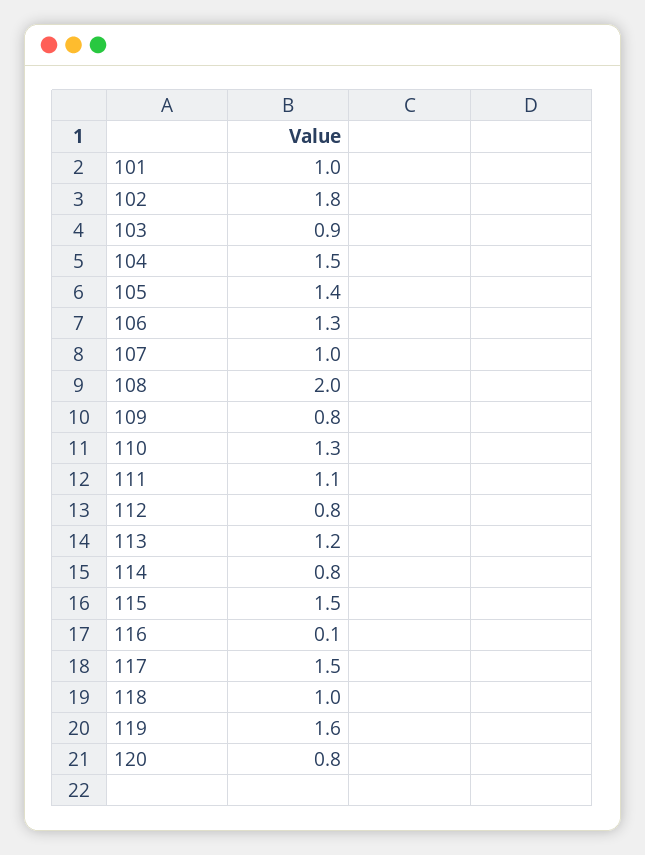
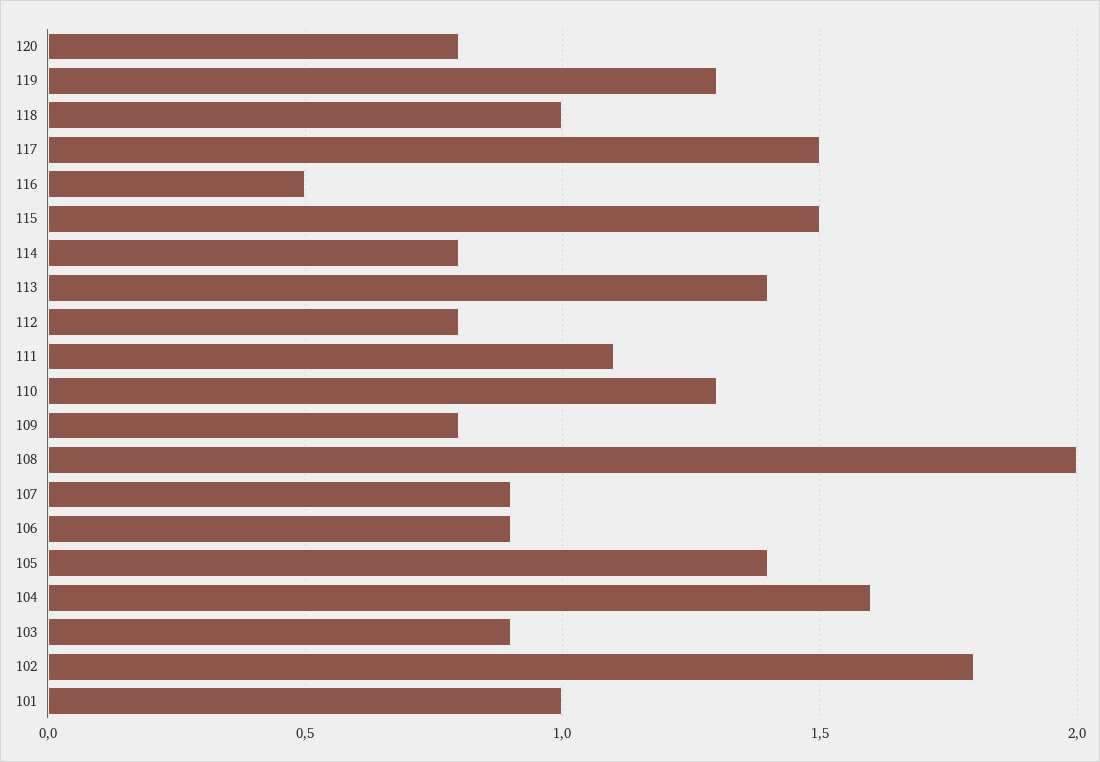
  {
    "101": 1,
    "102": 1.8,
    "103": 0.9,
-   "104": 1.5,
+   "104": 1.6,
    "105": 1.4,
-   "106": 1.3,
+   "106": 0.9,
-   "107": 1,
+   "107": 0.9,
    "108": 2,
    "109": 0.8,
    "110": 1.3,
    "111": 1.1,
    "112": 0.8,
-   "113": 1.2,
+   "113": 1.4,
    "114": 0.8,
    "115": 1.5,
-   "116": 0.1,
+   "116": 0.5,
    "117": 1.5,
    "118": 1,
-   "119": 1.6,
+   "119": 1.3,
    "120": 0.8
  }

